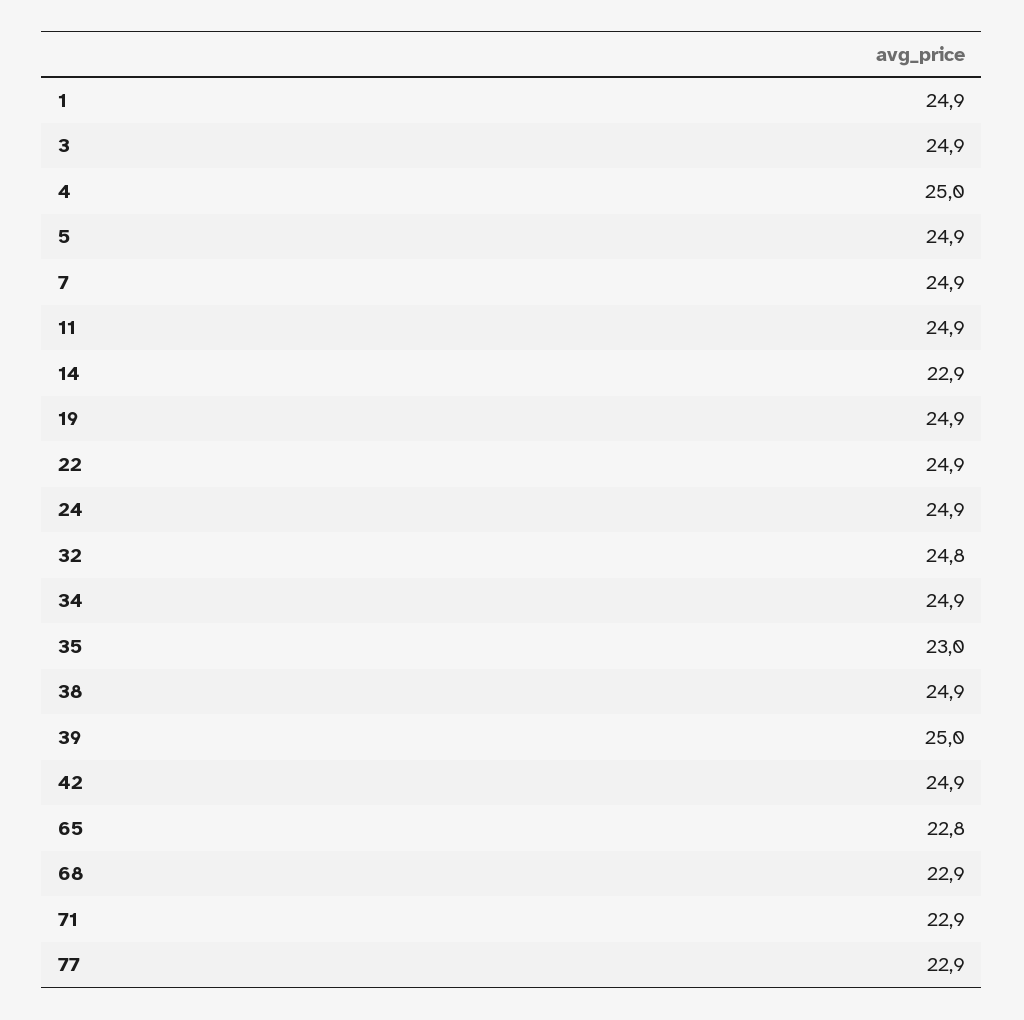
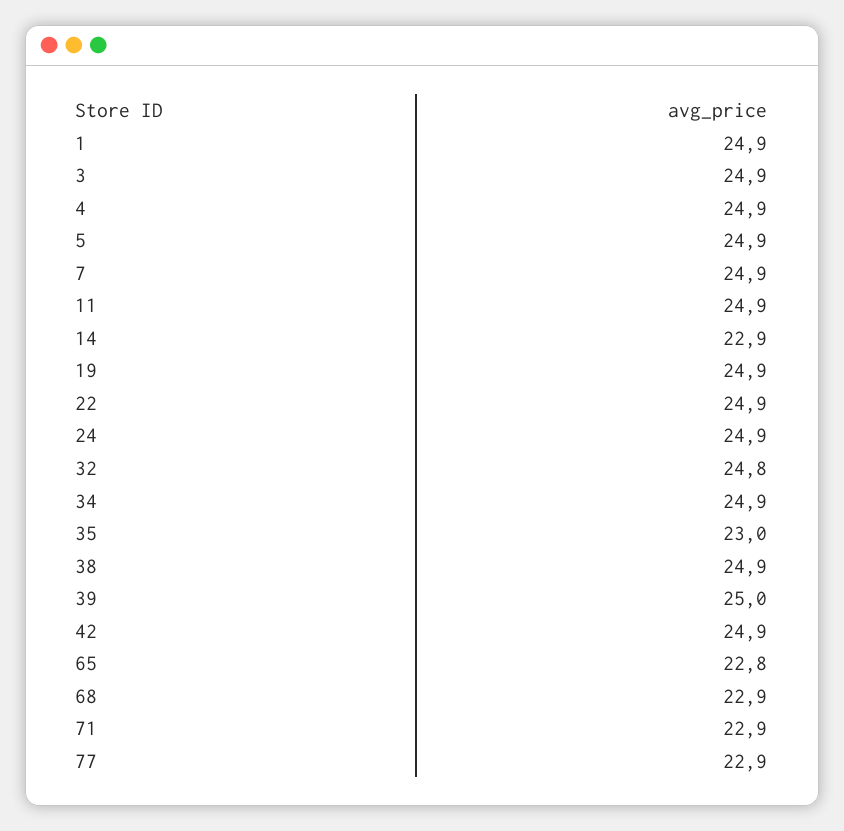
  {
    "1": 24.9,
    "3": 24.9,
-   "4": 25,
+   "4": 24.9,
    "5": 24.9,
    "7": 24.9,
    "11": 24.9,
    "14": 22.9,
    "19": 24.9,
    "22": 24.9,
    "24": 24.9,
    "32": 24.8,
    "34": 24.9,
    "35": 23,
    "38": 24.9,
    "39": 25,
    "42": 24.9,
    "65": 22.8,
    "68": 22.9,
    "71": 22.9,
    "77": 22.9
  }

